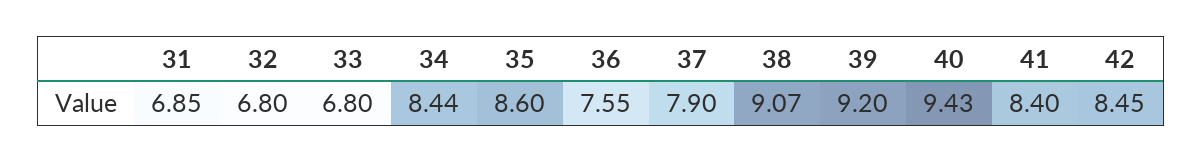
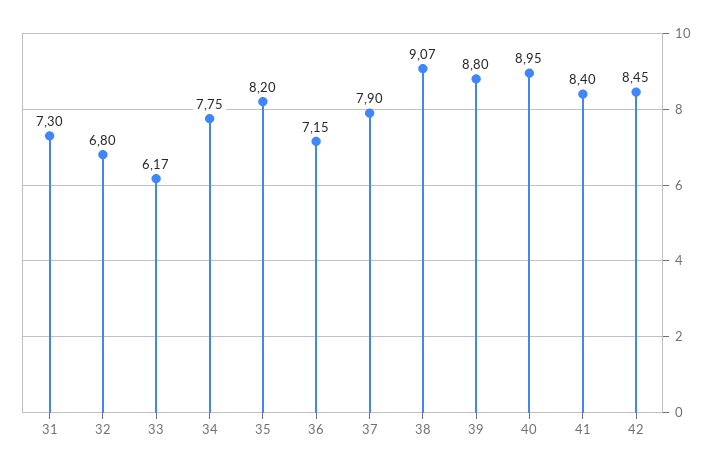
  {
-   "31": 6.85,
+   "31": 7.3,
    "32": 6.8,
-   "33": 6.8,
+   "33": 6.17,
-   "34": 8.44,
+   "34": 7.75,
-   "35": 8.6,
+   "35": 8.2,
-   "36": 7.55,
+   "36": 7.15,
    "37": 7.9,
    "38": 9.07,
-   "39": 9.2,
+   "39": 8.8,
-   "40": 9.43,
+   "40": 8.95,
    "41": 8.4,
    "42": 8.45
  }

